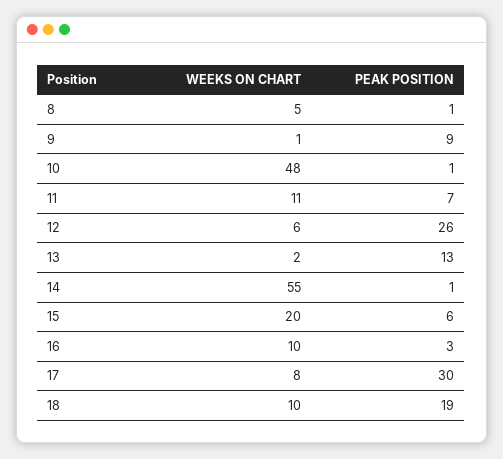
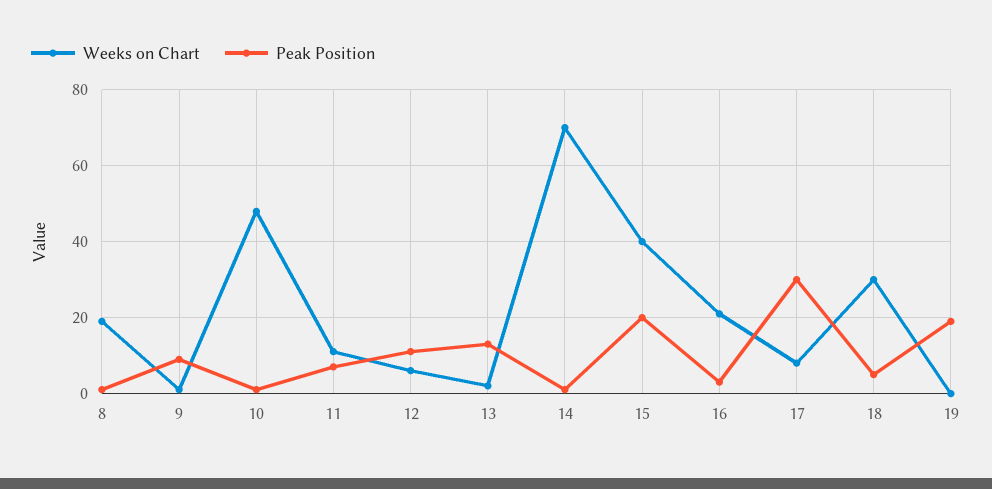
  {
    "WEEKS ON CHART": {
-     "8": 5,
+     "8": 20,
      "9": 1,
      "10": 48,
      "11": 11,
      "12": 6,
      "13": 2,
-     "14": 55,
+     "14": 70,
-     "15": 20,
+     "15": 40,
-     "16": 10,
+     "16": 20,
      "17": 8,
-     "18": 10
+     "18": 30,
+     "19": 0
    },
    "PEAK POSITION": {
      "8": 1,
      "9": 9,
      "10": 1,
      "11": 7,
-     "12": 26,
+     "12": 10,
      "13": 13,
      "14": 1,
-     "15": 6,
+     "15": 20,
      "16": 3,
      "17": 30,
-     "18": 19
+     "18": 5,
+     "19": 20
    }
  }

